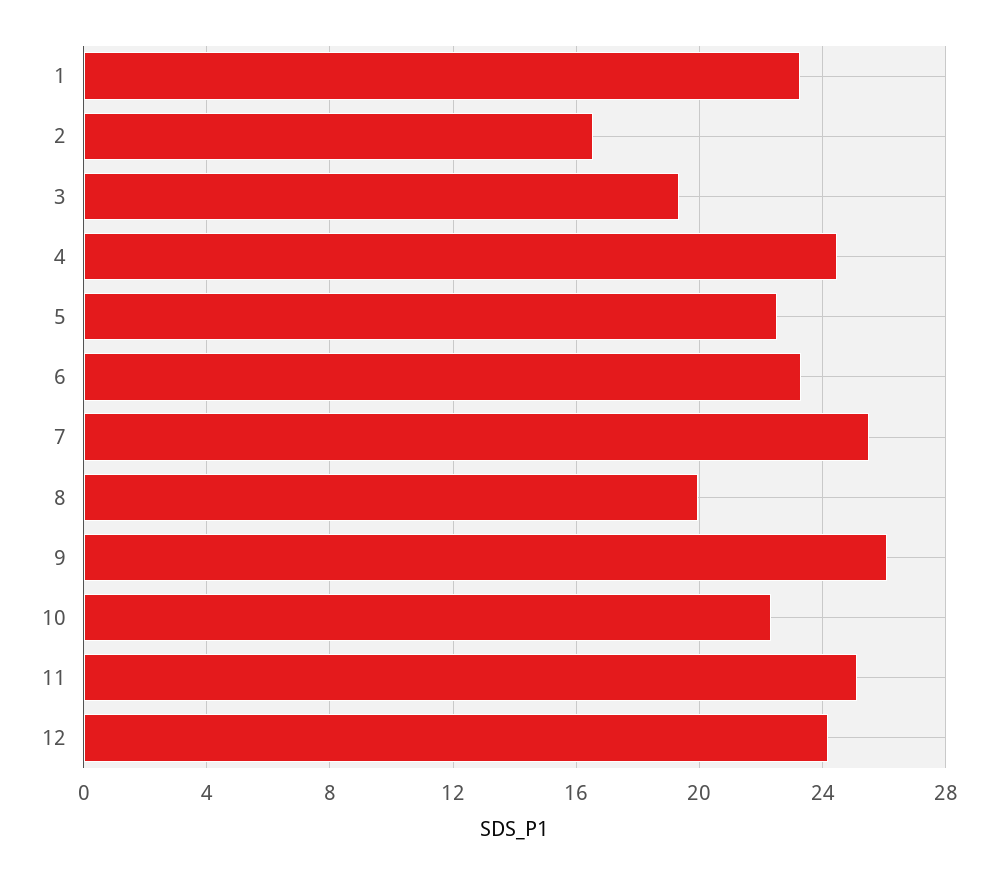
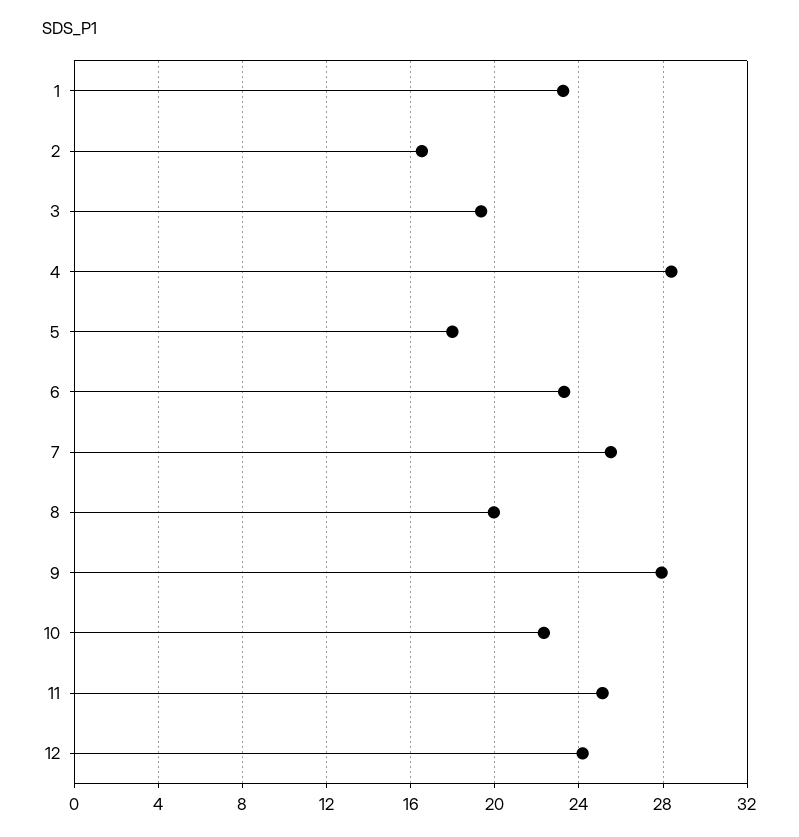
  {
    "1": 23.5,
    "2": 16.5,
    "3": 19.5,
-   "4": 24.5,
+   "4": 28.5,
-   "5": 22.5,
+   "5": 18,
    "6": 23.5,
    "7": 25.5,
    "8": 20,
-   "9": 26,
+   "9": 28,
    "10": 22.5,
    "11": 25,
    "12": 24
  }

